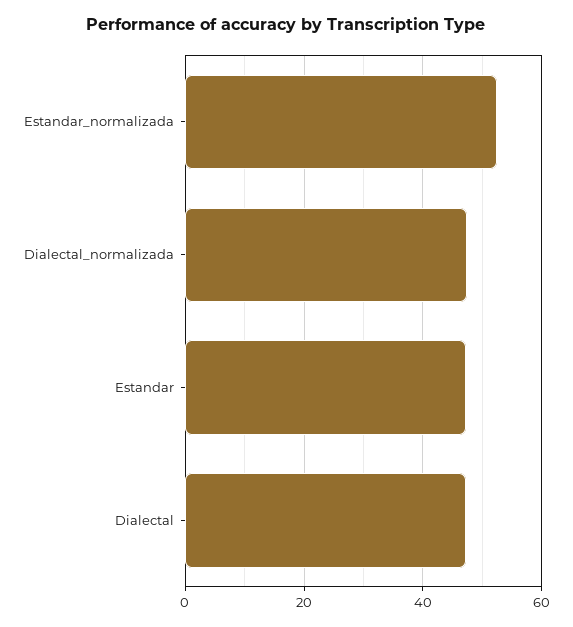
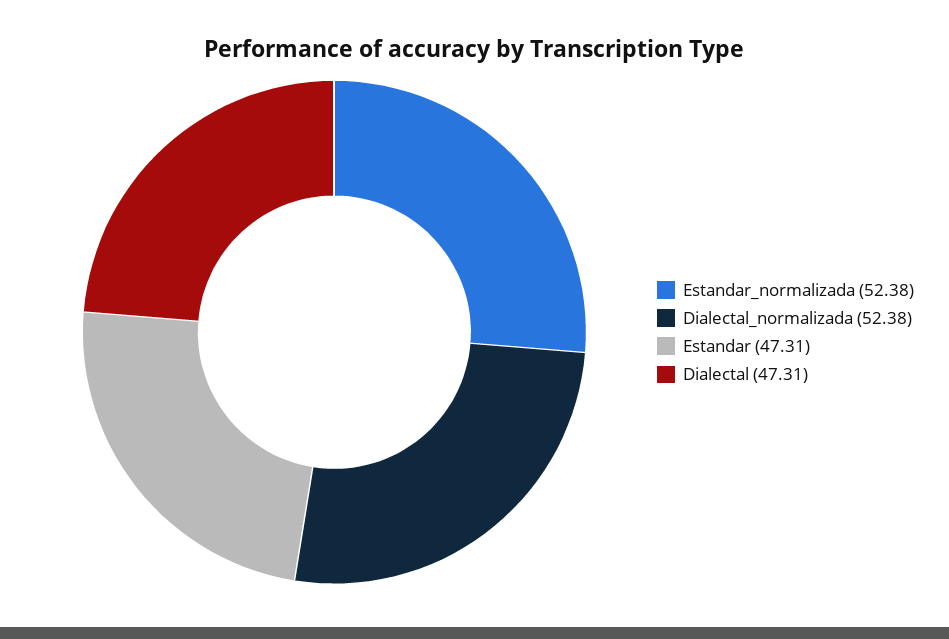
  {
    "Estandar_normalizada": 52.38,
-   "Dialectal_normalizada": 48,
+   "Dialectal_normalizada": 52.38,
    "Estandar": 47.31,
    "Dialectal": 47.31
  }

